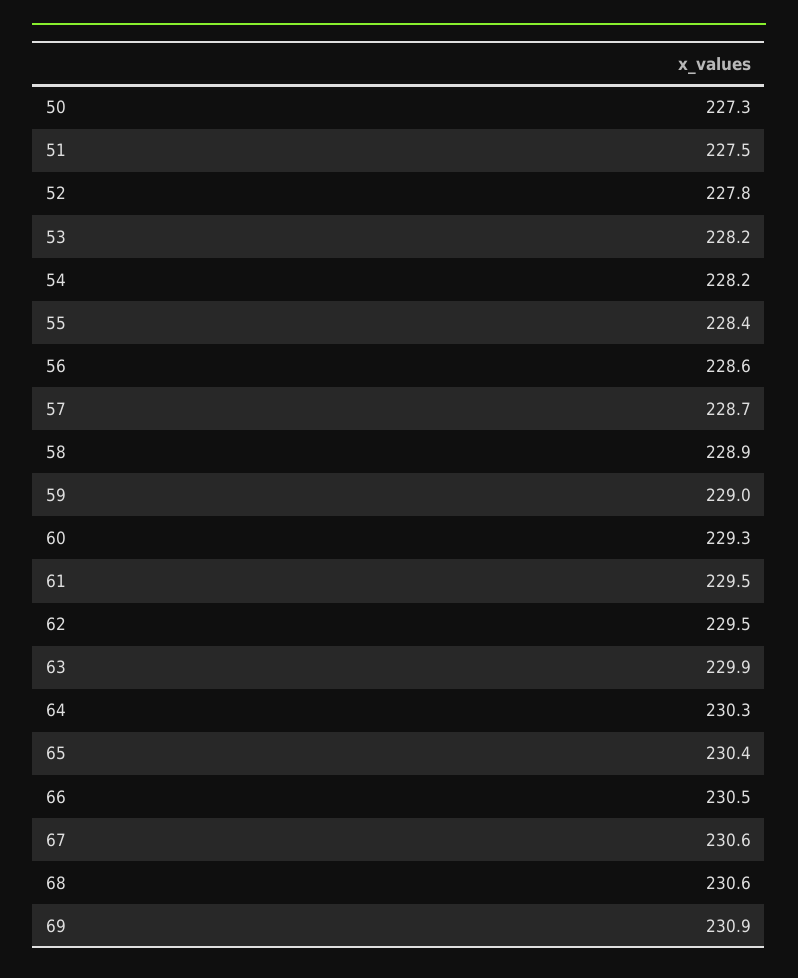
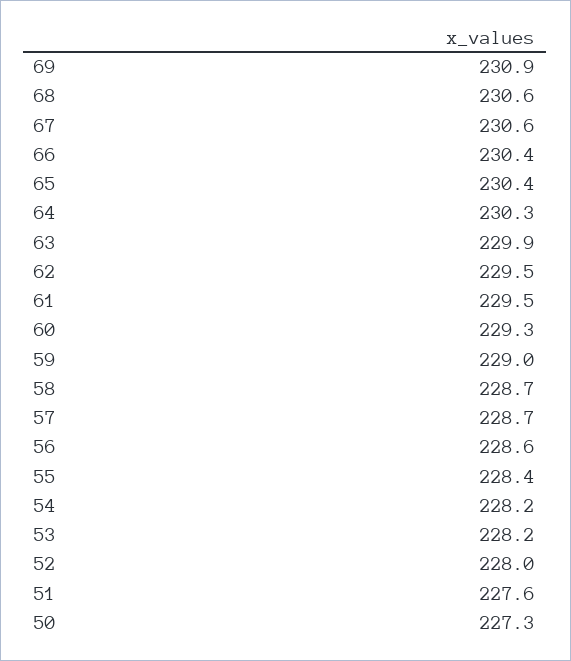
  {
    "50": 227.3,
-   "51": 227.5,
+   "51": 227.6,
-   "52": 227.8,
+   "52": 228,
    "53": 228.2,
    "54": 228.2,
    "55": 228.4,
    "56": 228.6,
    "57": 228.7,
-   "58": 228.9,
+   "58": 228.7,
    "59": 229,
    "60": 229.3,
    "61": 229.5,
    "62": 229.5,
    "63": 229.9,
    "64": 230.3,
    "65": 230.4,
-   "66": 230.5,
+   "66": 230.4,
    "67": 230.6,
    "68": 230.6,
    "69": 230.9
  }

